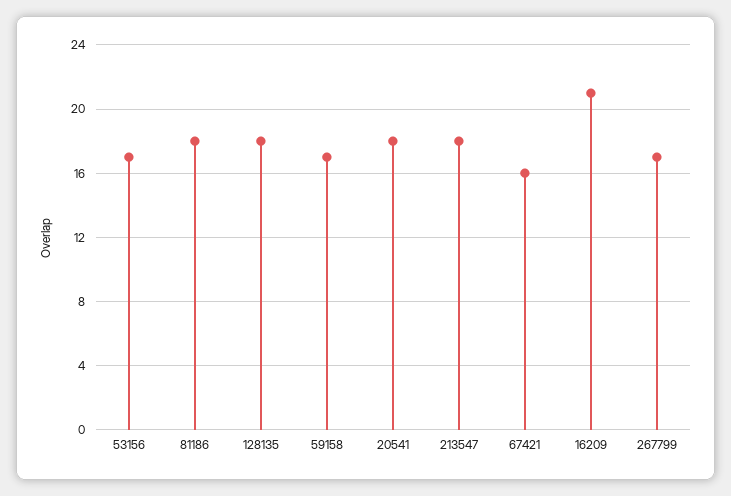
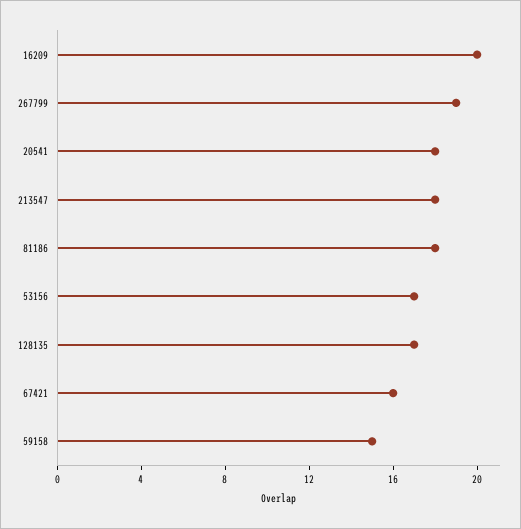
  {
    "53156": 17,
    "81186": 18,
-   "128135": 18,
+   "128135": 17,
-   "59158": 17,
+   "59158": 15,
    "20541": 18,
    "213547": 18,
    "67421": 16,
-   "16209": 21,
+   "16209": 20,
-   "267799": 17
+   "267799": 19
  }

